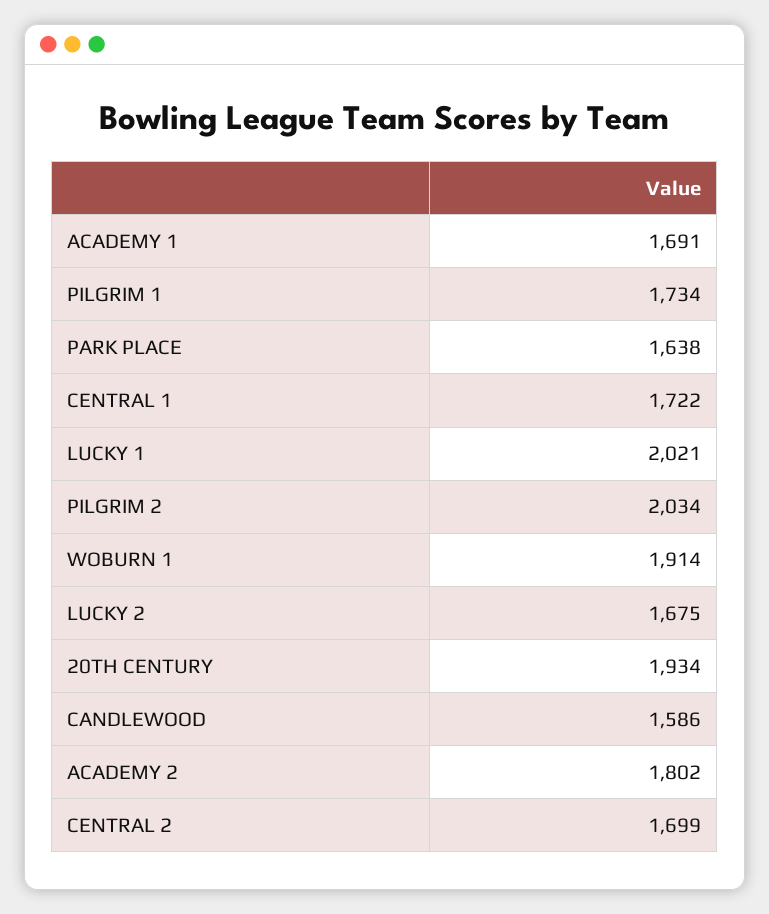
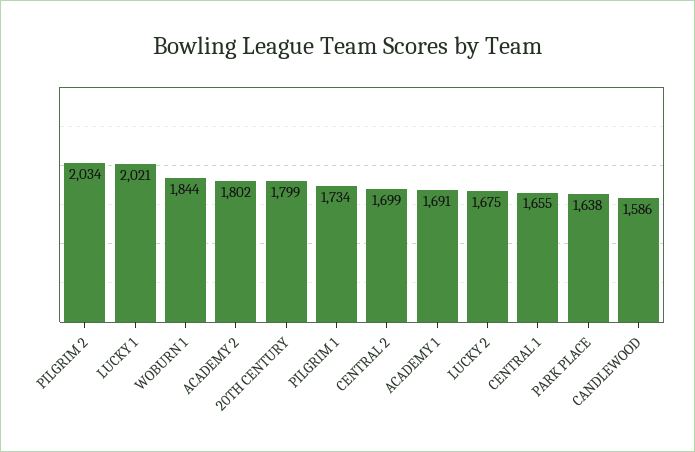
  {
    "ACADEMY 1": 1691,
    "PILGRIM 1": 1734,
    "PARK PLACE": 1638,
-   "CENTRAL 1": 1722,
+   "CENTRAL 1": 1655,
    "LUCKY 1": 2021,
    "PILGRIM 2": 2034,
-   "WOBURN 1": 1914,
+   "WOBURN 1": 1844,
    "LUCKY 2": 1675,
-   "20TH CENTURY": 1934,
+   "20TH CENTURY": 1799,
    "CANDLEWOOD": 1586,
    "ACADEMY 2": 1802,
    "CENTRAL 2": 1699
  }

